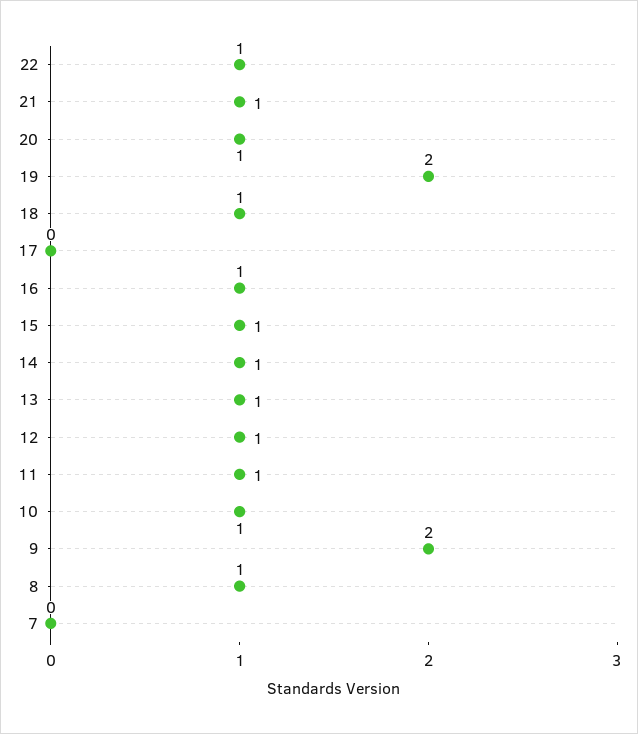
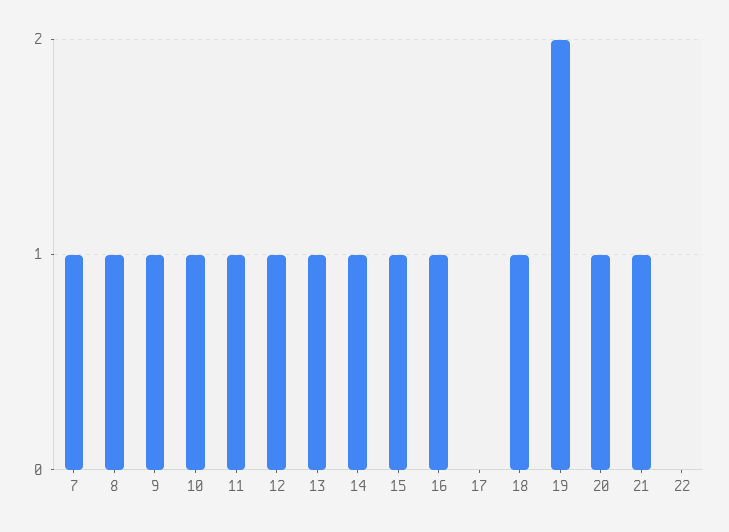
  {
-   "22": 1,
+   "22": 0,
    "21": 1,
    "20": 1,
    "19": 2,
    "18": 1,
    "17": 0,
    "16": 1,
    "15": 1,
    "14": 1,
    "13": 1,
    "12": 1,
    "11": 1,
    "10": 1,
-   "9": 2,
+   "9": 1,
    "8": 1,
-   "7": 0
+   "7": 1
  }

